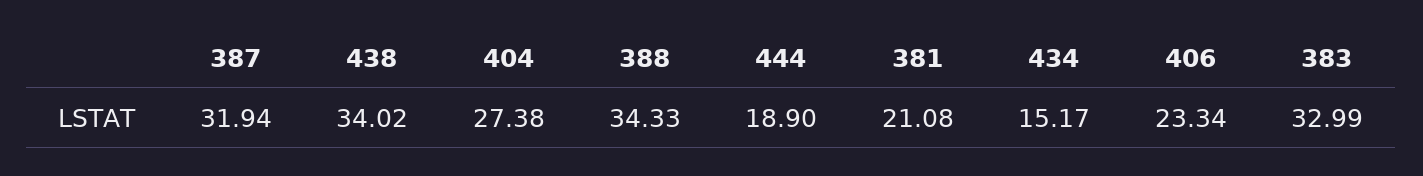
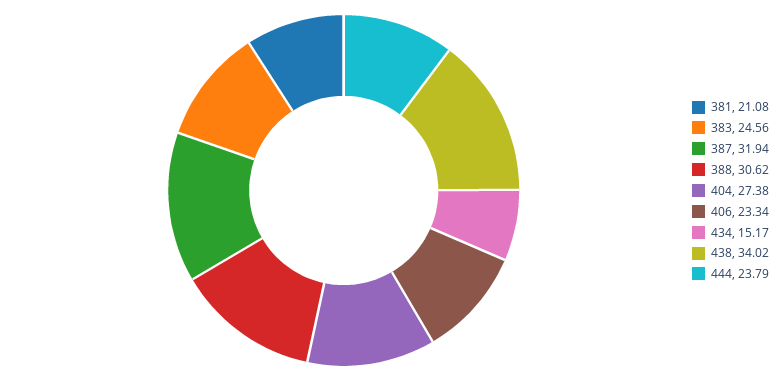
  {
    "387": 31.94,
    "438": 34.02,
    "404": 27.38,
-   "388": 34.33,
+   "388": 30.62,
-   "444": 18.9,
+   "444": 23.79,
    "381": 21.08,
    "434": 15.17,
    "406": 23.34,
-   "383": 32.99
+   "383": 24.56
  }

